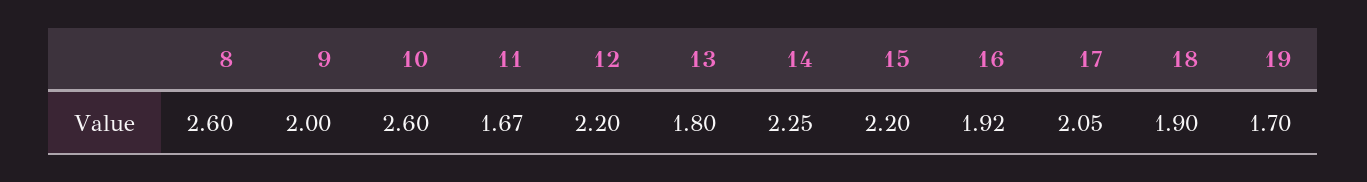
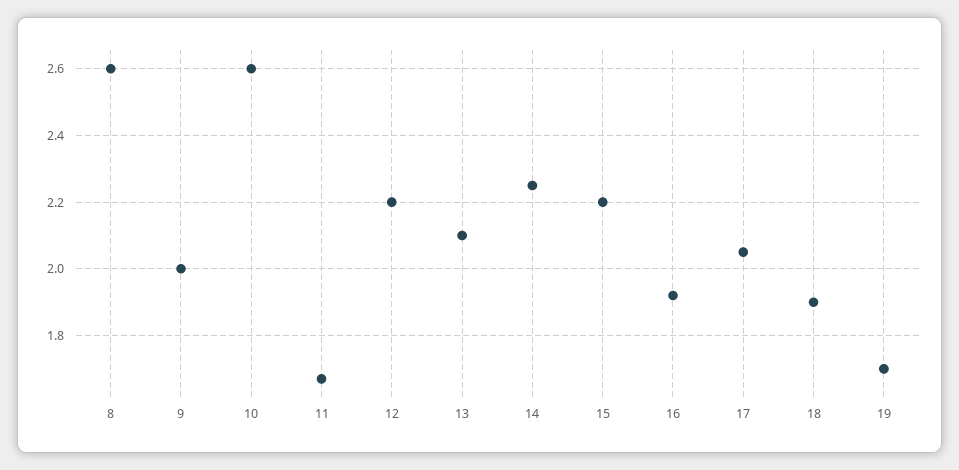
  {
    "8": 2.6,
    "9": 2,
    "10": 2.6,
    "11": 1.67,
    "12": 2.2,
-   "13": 1.8,
+   "13": 2.1,
    "14": 2.25,
    "15": 2.2,
    "16": 1.92,
    "17": 2.05,
    "18": 1.9,
    "19": 1.7
  }

